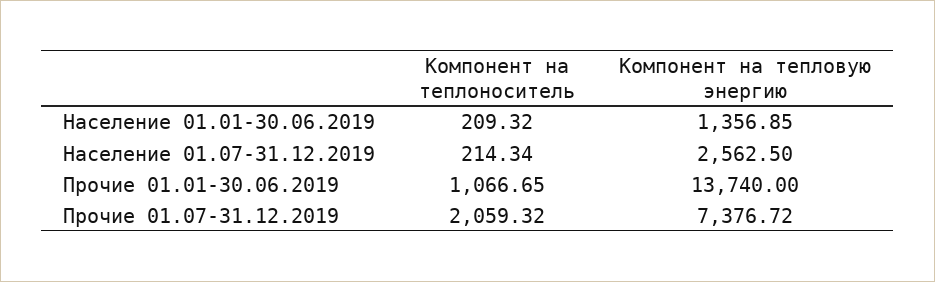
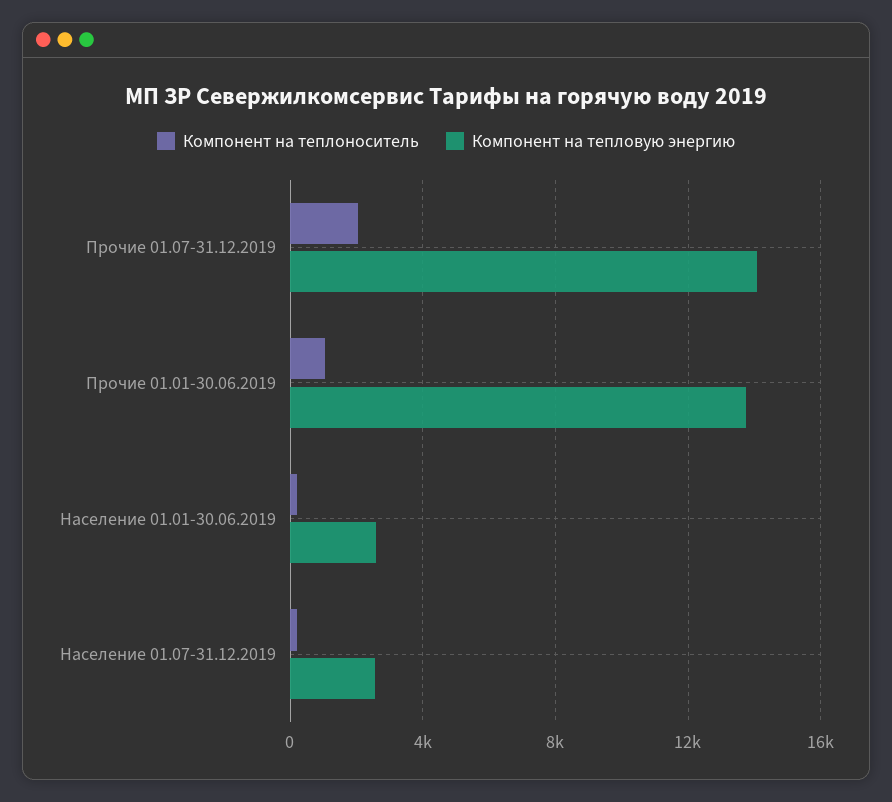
  {
    "Компонент на теплоноситель": {
      "Население 01.01-30.06.2019": 209.32,
      "Население 01.07-31.12.2019": 214.34,
      "Прочие 01.01-30.06.2019": 1066.65,
      "Прочие 01.07-31.12.2019": 2059.32
    },
    "Компонент на тепловую энергию": {
-     "Население 01.01-30.06.2019": 1356.85,
+     "Население 01.01-30.06.2019": 2500,
      "Население 01.07-31.12.2019": 2562.5,
      "Прочие 01.01-30.06.2019": 13740,
-     "Прочие 01.07-31.12.2019": 7376.72
+     "Прочие 01.07-31.12.2019": 14000
    }
  }

